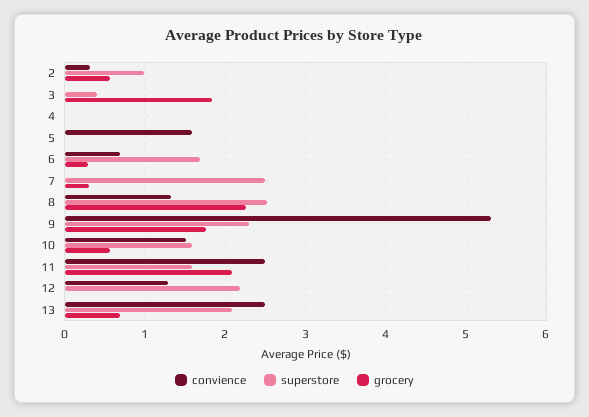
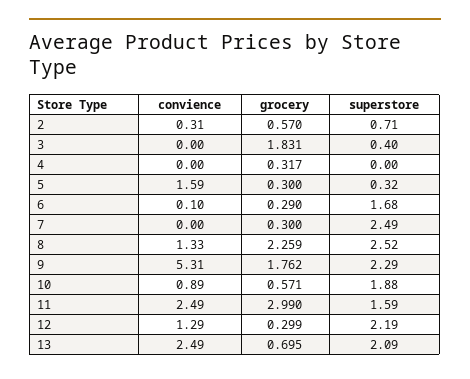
  {
    "convience": {
      "2": 0.31,
      "3": 0,
      "4": 0,
      "5": 1.59,
-     "6": 0.7,
+     "6": 0.1,
      "7": 0,
      "8": 1.33,
      "9": 5.31,
-     "10": 1.5,
+     "10": 0.89,
      "11": 2.49,
      "12": 1.29,
      "13": 2.49
    },
    "superstore": {
-     "2": 1,
+     "2": 0.71,
      "3": 0.4,
      "4": 0,
-     "5": 0,
+     "5": 0.32,
      "6": 1.68,
      "7": 2.49,
      "8": 2.52,
      "9": 2.29,
-     "10": 1.6,
+     "10": 1.88,
      "11": 1.59,
      "12": 2.19,
      "13": 2.09
    },
    "grocery": {
      "2": 0.57,
      "3": 1.831,
-     "4": 0,
+     "4": 0.317,
-     "5": 0,
+     "5": 0.3,
      "6": 0.29,
      "7": 0.3,
      "8": 2.259,
      "9": 1.762,
      "10": 0.571,
-     "11": 2.1,
+     "11": 2.99,
-     "12": 0,
+     "12": 0.299,
      "13": 0.695
    }
  }

